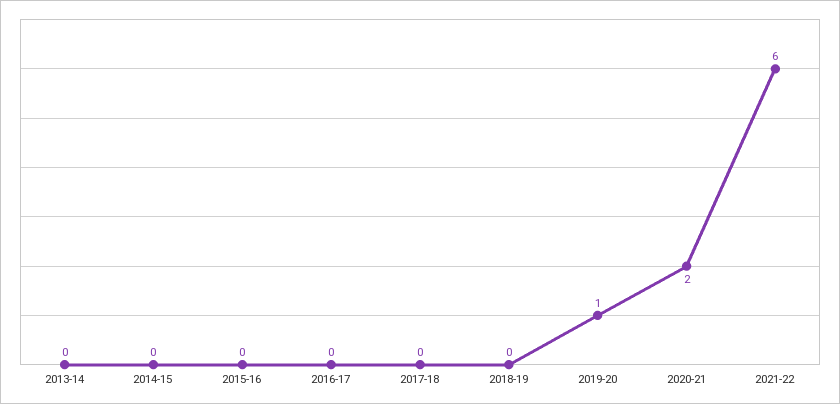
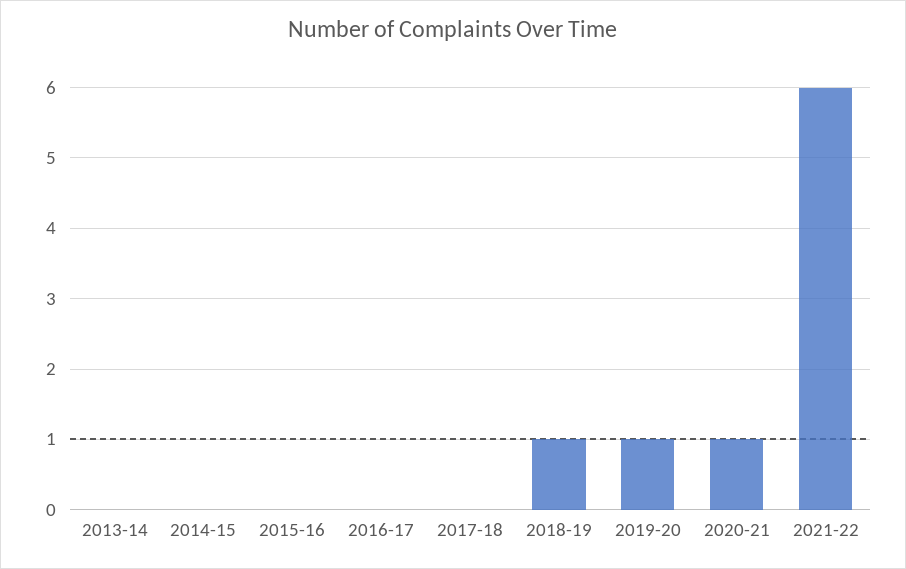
  {
    "2013-14": 0,
    "2014-15": 0,
    "2015-16": 0,
    "2016-17": 0,
    "2017-18": 0,
-   "2018-19": 0,
+   "2018-19": 1,
    "2019-20": 1,
-   "2020-21": 2,
+   "2020-21": 1,
    "2021-22": 6
  }

